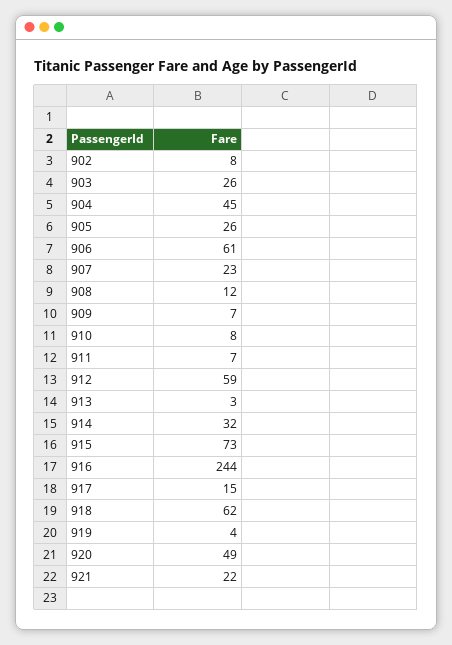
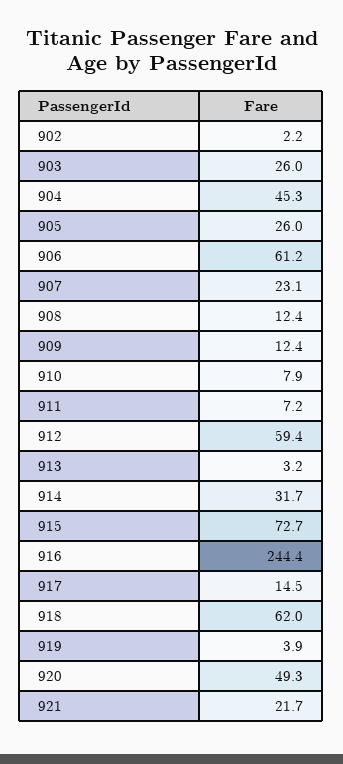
  {
-   "902": 8,
+   "902": 2.2,
    "903": 26,
    "904": 45.3,
    "905": 26,
    "906": 61.2,
    "907": 23.1,
    "908": 12.4,
-   "909": 7,
+   "909": 12.4,
    "910": 7.9,
    "911": 7.2,
    "912": 59.4,
    "913": 3.2,
    "914": 31.7,
    "915": 72.7,
    "916": 244.4,
    "917": 14.5,
    "918": 62,
    "919": 3.9,
    "920": 49.3,
    "921": 21.7
  }

